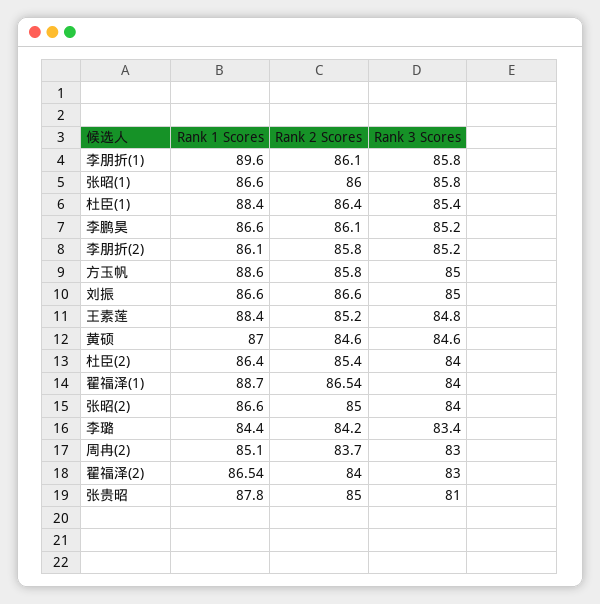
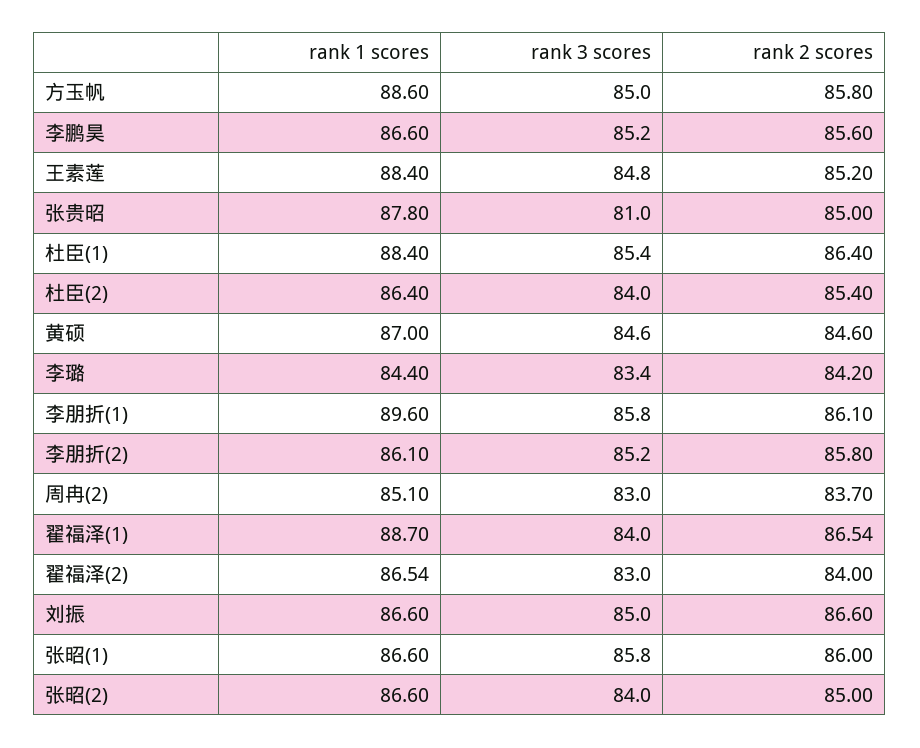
  {
    "Rank 1 Scores": {
      "李朋折(1)": 89.6,
      "张昭(1)": 86.6,
      "杜臣(1)": 88.4,
      "李鹏昊": 86.6,
      "李朋折(2)": 86.1,
      "方玉帆": 88.6,
      "刘振": 86.6,
      "王素莲": 88.4,
      "黄硕": 87,
      "杜臣(2)": 86.4,
      "翟福泽(1)": 88.7,
      "张昭(2)": 86.6,
      "李璐": 84.4,
      "周冉(2)": 85.1,
      "翟福泽(2)": 86.54,
      "张贵昭": 87.8
    },
    "Rank 2 Scores": {
      "李朋折(1)": 86.1,
      "张昭(1)": 86,
      "杜臣(1)": 86.4,
-     "李鹏昊": 86.1,
+     "李鹏昊": 85.6,
      "李朋折(2)": 85.8,
      "方玉帆": 85.8,
      "刘振": 86.6,
      "王素莲": 85.2,
      "黄硕": 84.6,
      "杜臣(2)": 85.4,
      "翟福泽(1)": 86.54,
      "张昭(2)": 85,
      "李璐": 84.2,
      "周冉(2)": 83.7,
      "翟福泽(2)": 84,
      "张贵昭": 85
    },
    "Rank 3 Scores": {
      "李朋折(1)": 85.8,
      "张昭(1)": 85.8,
      "杜臣(1)": 85.4,
      "李鹏昊": 85.2,
      "李朋折(2)": 85.2,
      "方玉帆": 85,
      "刘振": 85,
      "王素莲": 84.8,
      "黄硕": 84.6,
      "杜臣(2)": 84,
      "翟福泽(1)": 84,
      "张昭(2)": 84,
      "李璐": 83.4,
      "周冉(2)": 83,
      "翟福泽(2)": 83,
      "张贵昭": 81
    }
  }

